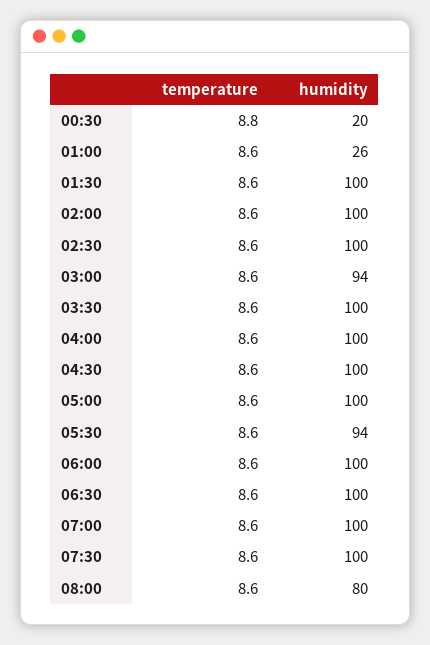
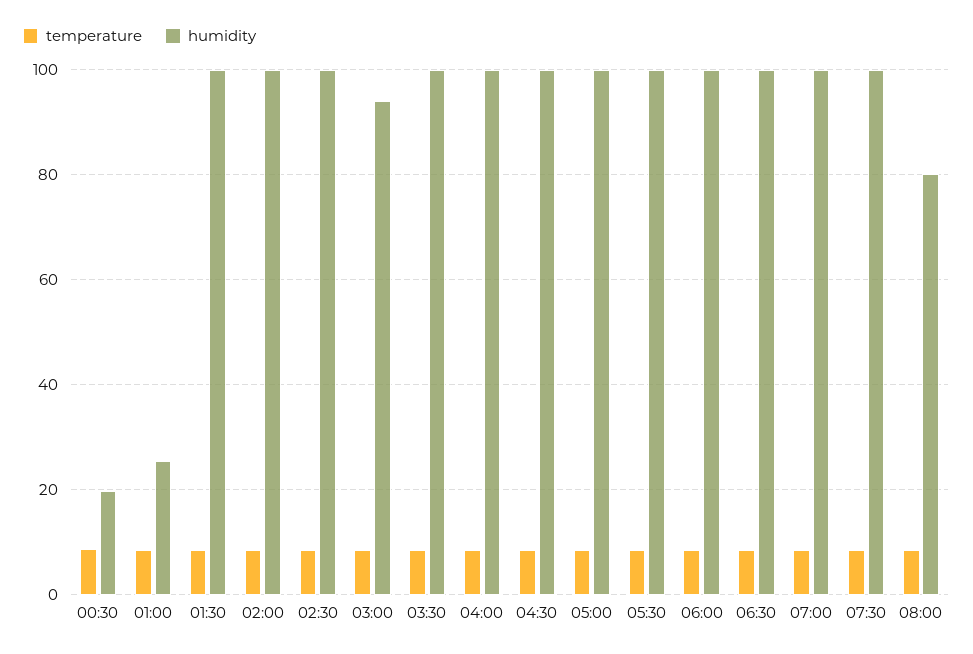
  {
    "temperature": {
      "00:30": 8.8,
      "01:00": 8.6,
      "01:30": 8.6,
      "02:00": 8.6,
      "02:30": 8.6,
      "03:00": 8.6,
      "03:30": 8.6,
      "04:00": 8.6,
      "04:30": 8.6,
      "05:00": 8.6,
      "05:30": 8.6,
      "06:00": 8.6,
      "06:30": 8.6,
      "07:00": 8.6,
      "07:30": 8.6,
      "08:00": 8.6
    },
    "humidity": {
      "00:30": 20,
      "01:00": 26,
      "01:30": 100,
      "02:00": 100,
      "02:30": 100,
      "03:00": 94,
      "03:30": 100,
      "04:00": 100,
      "04:30": 100,
      "05:00": 100,
-     "05:30": 94,
+     "05:30": 100,
      "06:00": 100,
      "06:30": 100,
      "07:00": 100,
      "07:30": 100,
      "08:00": 80
    }
  }

